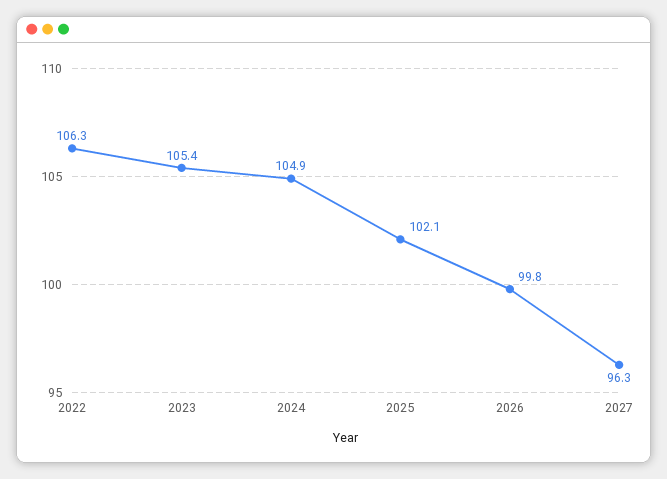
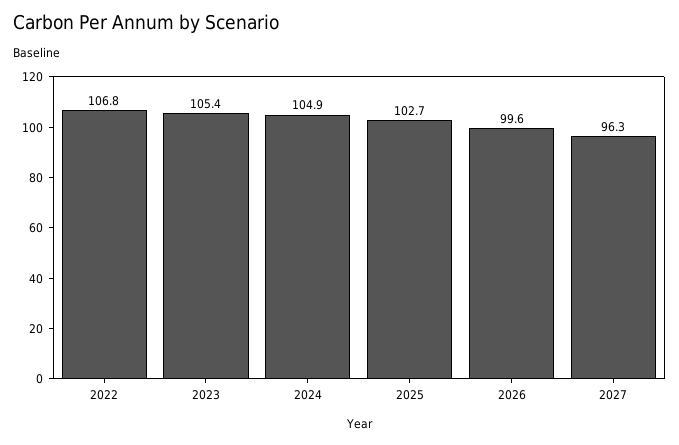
  {
-   "2022": 106.3,
+   "2022": 106.8,
    "2023": 105.4,
    "2024": 104.9,
-   "2025": 102.1,
+   "2025": 102.7,
-   "2026": 99.8,
+   "2026": 99.6,
    "2027": 96.3
  }

